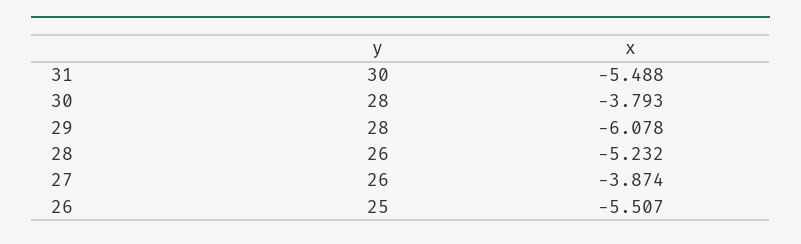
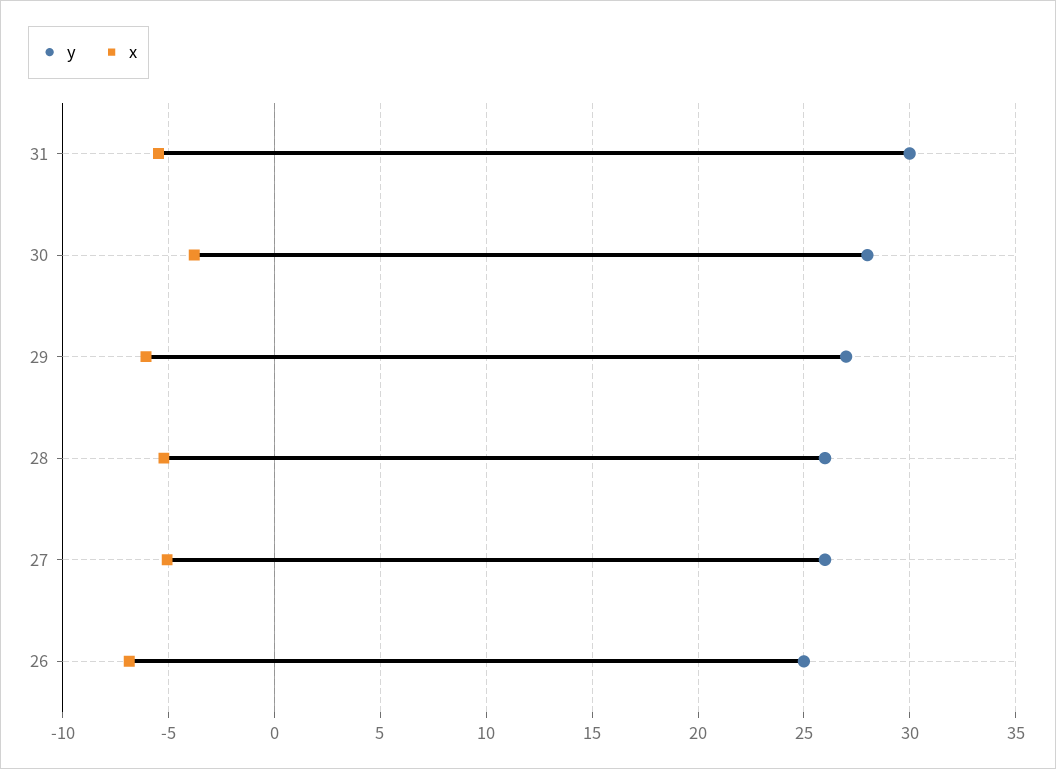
  {
    "y": {
      "31": 30,
      "30": 28,
-     "29": 28,
+     "29": 27,
      "28": 26,
      "27": 26,
      "26": 25
    },
    "x": {
      "31": -5.488,
      "30": -3.793,
      "29": -6.078,
      "28": -5.232,
-     "27": -3.874,
+     "27": -5,
-     "26": -5.507
+     "26": -7
    }
  }

